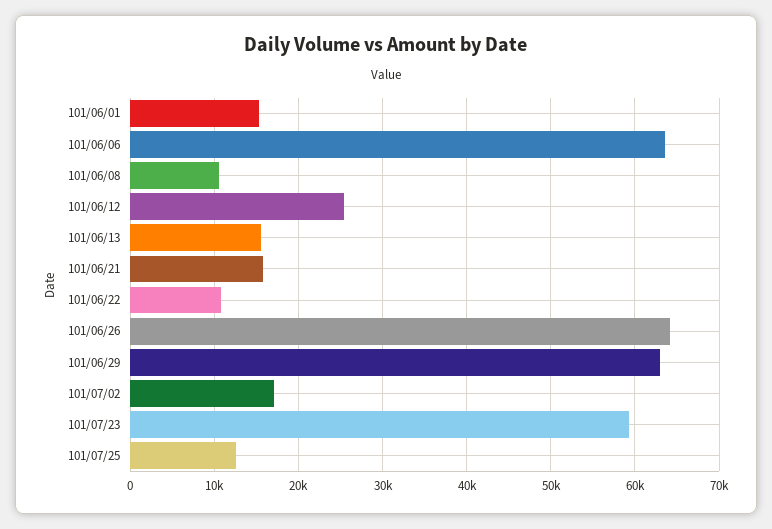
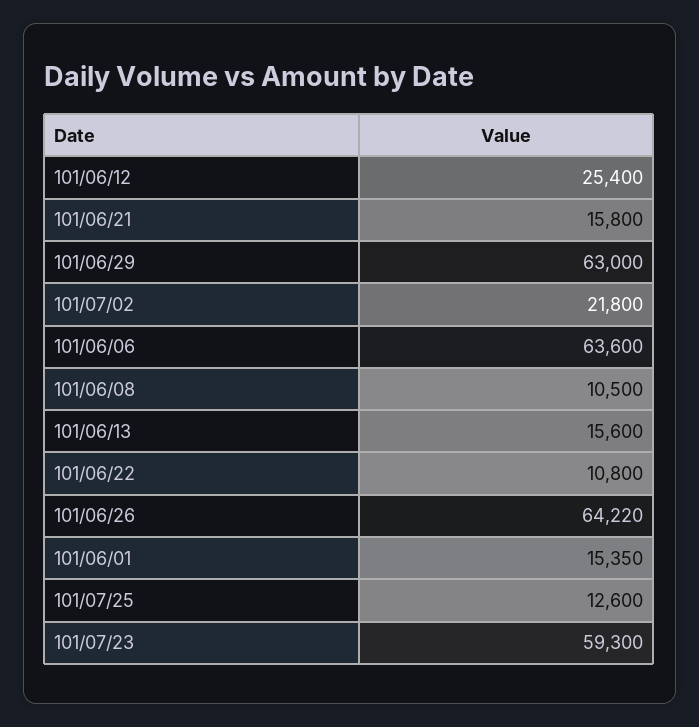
  {
    "101/06/01": 15350,
    "101/06/06": 63600,
    "101/06/08": 10500,
    "101/06/12": 25400,
    "101/06/13": 15600,
    "101/06/21": 15800,
    "101/06/22": 10800,
    "101/06/26": 64220,
    "101/06/29": 63000,
-   "101/07/02": 17000,
+   "101/07/02": 21800,
    "101/07/23": 59300,
    "101/07/25": 12600
  }

